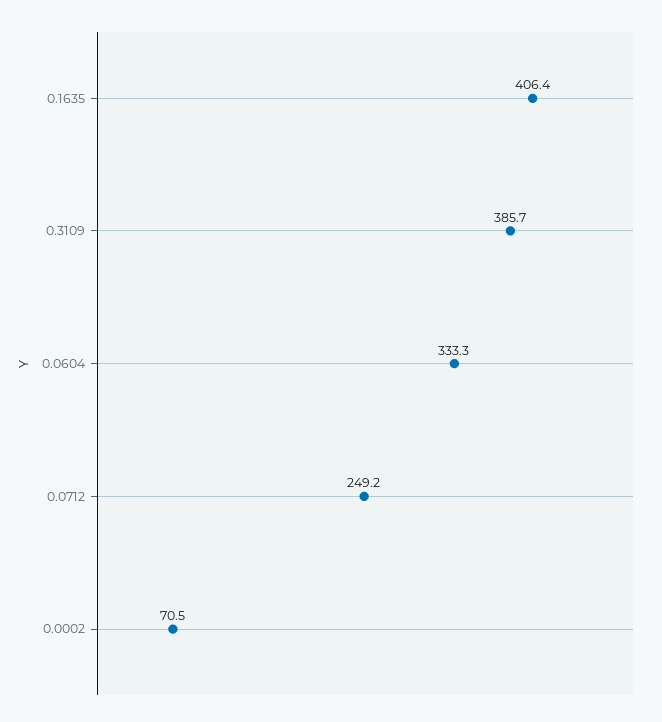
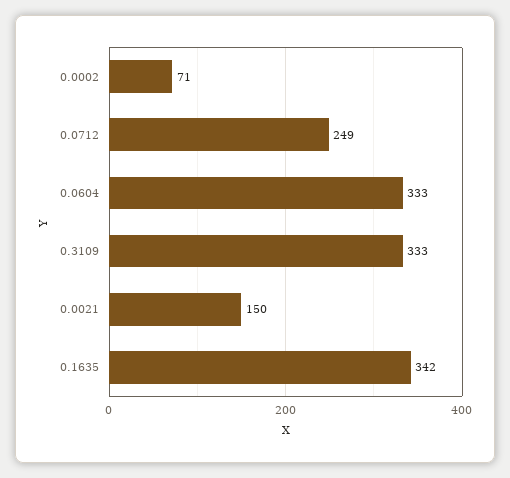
  {
-   "0.1635": 406.4,
+   "0.1635": 342,
-   "0.3109": 385.7,
+   "0.3109": 333,
    "0.0604": 333.3,
    "0.0712": 249.2,
-   "0.0002": 70.5
+   "0.0002": 70.5,
+   "0.0021": 150
  }

